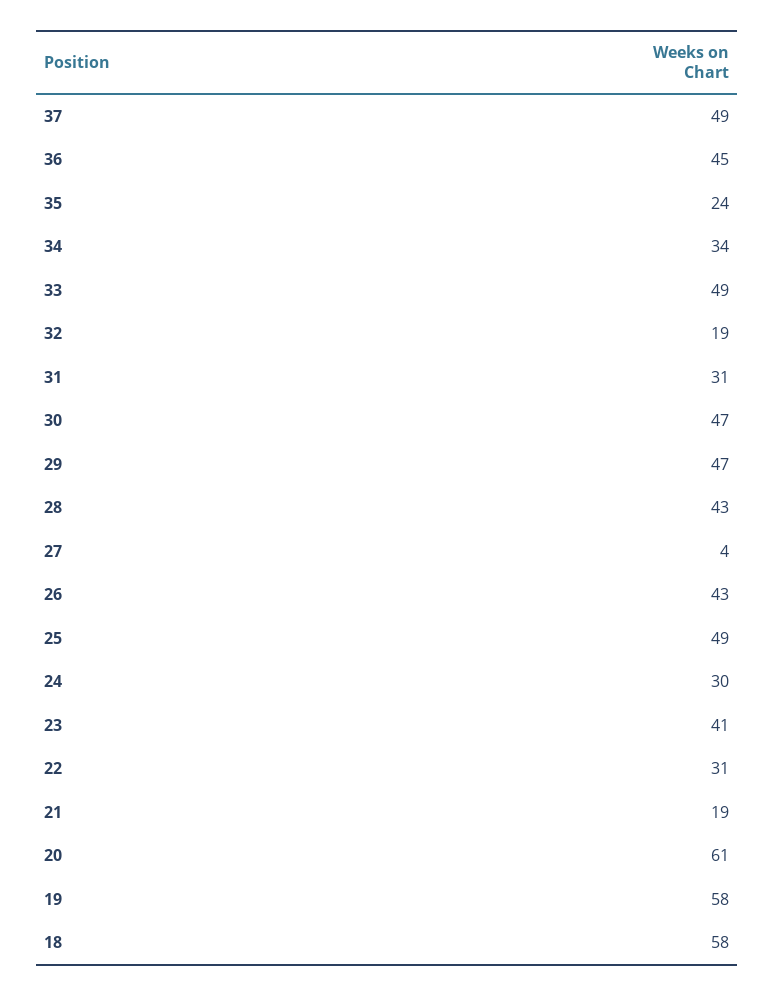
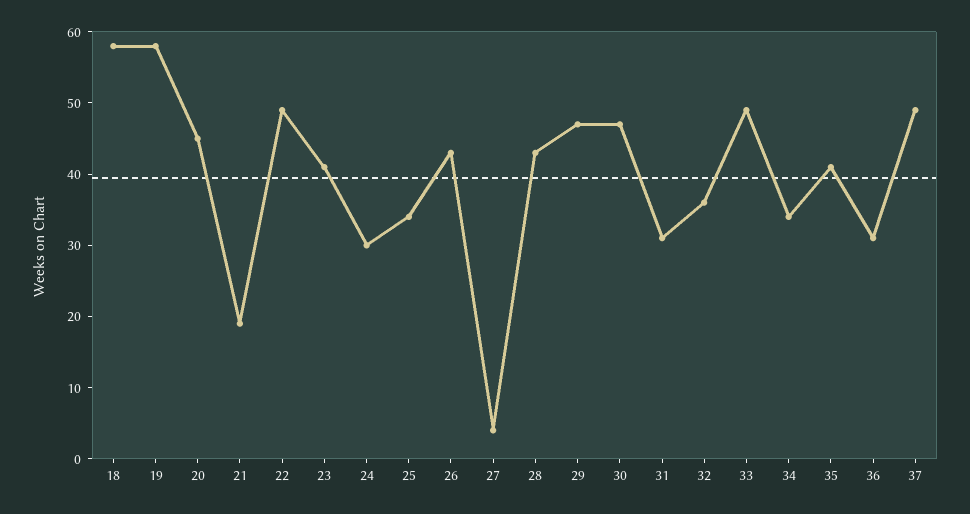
  {
    "37": 49,
-   "36": 45,
+   "36": 30,
-   "35": 24,
+   "35": 40,
    "34": 34,
    "33": 49,
-   "32": 19,
+   "32": 35,
    "31": 31,
    "30": 47,
    "29": 47,
    "28": 43,
    "27": 4,
    "26": 43,
-   "25": 49,
+   "25": 35,
    "24": 30,
    "23": 41,
-   "22": 31,
+   "22": 50,
    "21": 19,
-   "20": 61,
+   "20": 45,
    "19": 58,
    "18": 58
  }

